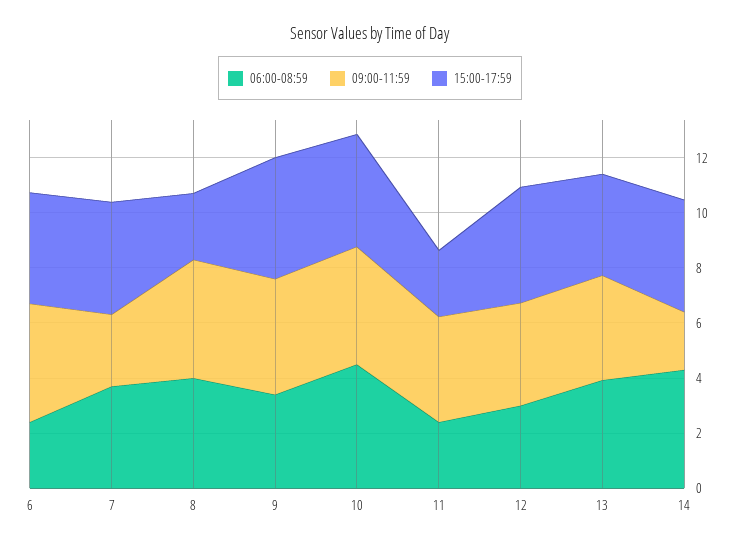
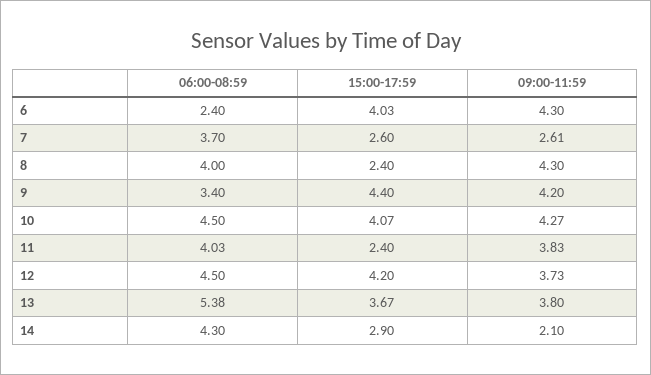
  {
    "06:00-08:59": {
      "6": 2.4,
      "7": 3.7,
      "8": 4,
      "9": 3.4,
      "10": 4.5,
-     "11": 2.5,
+     "11": 4.03,
-     "12": 3,
+     "12": 4.5,
-     "13": 4,
+     "13": 5.38,
      "14": 4.3
    },
    "09:00-11:59": {
      "6": 4.3,
      "7": 2.61,
      "8": 4.3,
      "9": 4.2,
      "10": 4.27,
      "11": 3.83,
      "12": 3.73,
      "13": 3.8,
      "14": 2.1
    },
    "15:00-17:59": {
      "6": 4.03,
-     "7": 4,
+     "7": 2.6,
      "8": 2.4,
      "9": 4.4,
      "10": 4.07,
      "11": 2.4,
      "12": 4.2,
      "13": 3.67,
-     "14": 4
+     "14": 2.9
    }
  }

